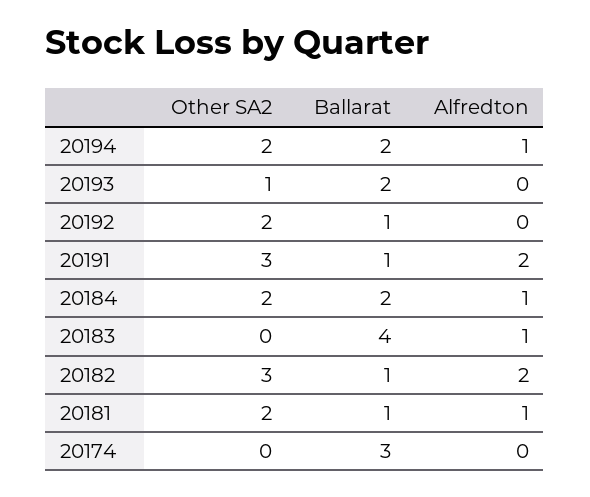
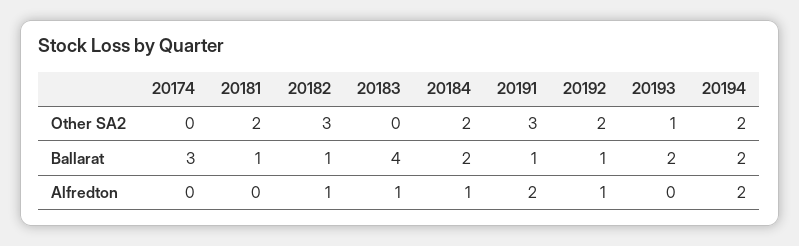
  {
    "Other SA2": {
      "20194": 2,
      "20193": 1,
      "20192": 2,
      "20191": 3,
      "20184": 2,
      "20183": 0,
      "20182": 3,
      "20181": 2,
      "20174": 0
    },
    "Ballarat": {
      "20194": 2,
      "20193": 2,
      "20192": 1,
      "20191": 1,
      "20184": 2,
      "20183": 4,
      "20182": 1,
      "20181": 1,
      "20174": 3
    },
    "Alfredton": {
-     "20194": 1,
+     "20194": 2,
      "20193": 0,
-     "20192": 0,
+     "20192": 1,
      "20191": 2,
      "20184": 1,
      "20183": 1,
-     "20182": 2,
+     "20182": 1,
-     "20181": 1,
+     "20181": 0,
      "20174": 0
    }
  }

